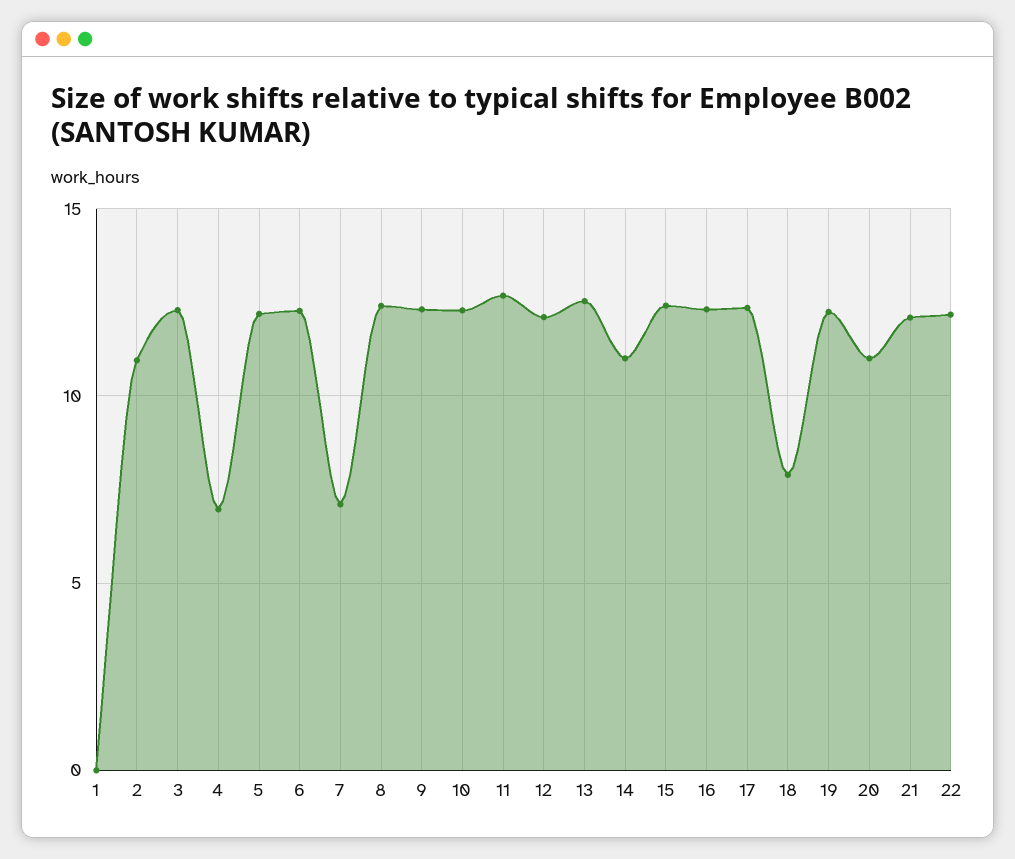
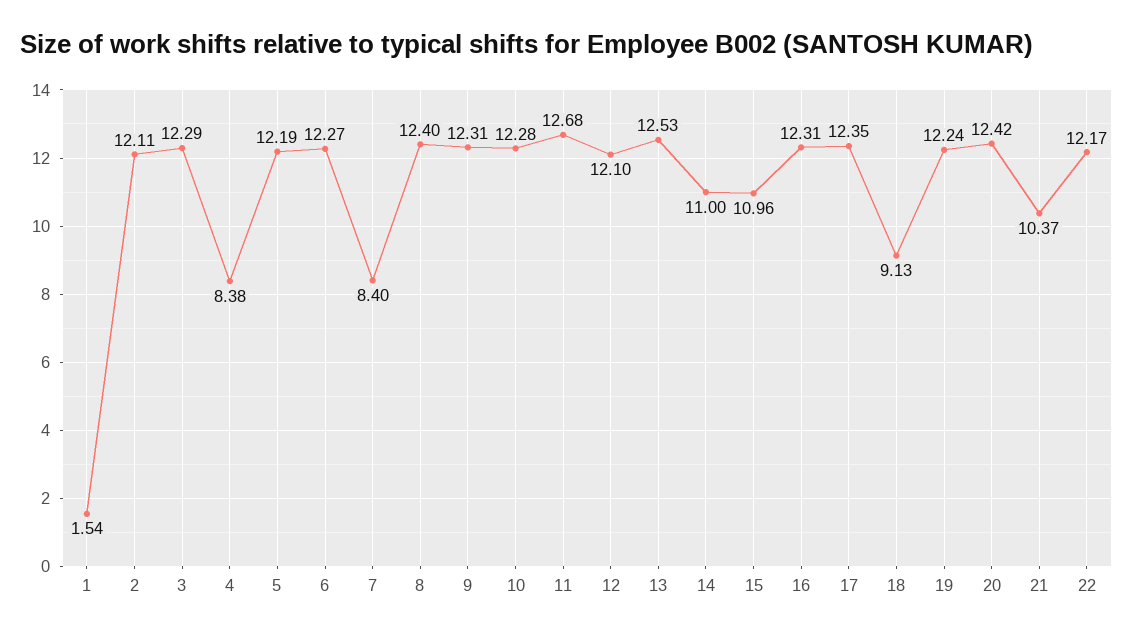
  {
-   "1": 0,
+   "1": 1.54,
-   "2": 11,
+   "2": 12.11,
    "3": 12.29,
-   "4": 7,
+   "4": 8.38,
    "5": 12.19,
    "6": 12.27,
-   "7": 7,
+   "7": 8.4,
    "8": 12.4,
    "9": 12.31,
    "10": 12.28,
    "11": 12.68,
    "12": 12.1,
    "13": 12.53,
    "14": 11,
-   "15": 12.5,
+   "15": 10.96,
    "16": 12.31,
    "17": 12.35,
-   "18": 8,
+   "18": 9.13,
    "19": 12.24,
-   "20": 11,
+   "20": 12.42,
-   "21": 12,
+   "21": 10.37,
    "22": 12.17
  }

